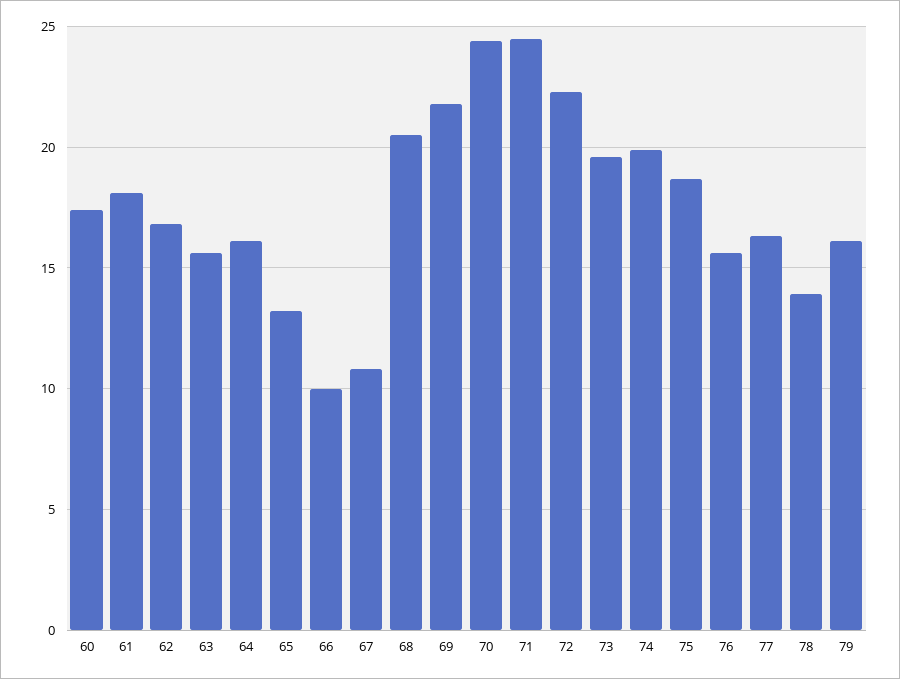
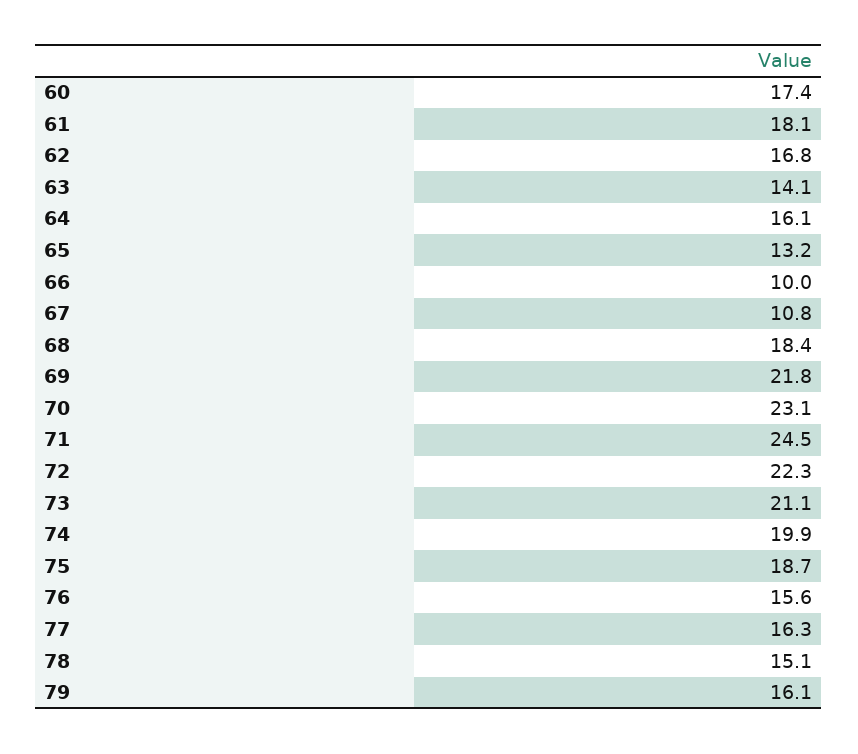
  {
    "60": 17.4,
    "61": 18.1,
    "62": 16.8,
-   "63": 15.5,
+   "63": 14.1,
    "64": 16.1,
    "65": 13.2,
    "66": 10,
    "67": 10.8,
-   "68": 20.5,
+   "68": 18.4,
    "69": 21.8,
-   "70": 24.5,
+   "70": 23.1,
    "71": 24.5,
    "72": 22.3,
-   "73": 19.5,
+   "73": 21.1,
    "74": 19.9,
    "75": 18.7,
    "76": 15.6,
    "77": 16.3,
-   "78": 14,
+   "78": 15.1,
    "79": 16.1
  }

